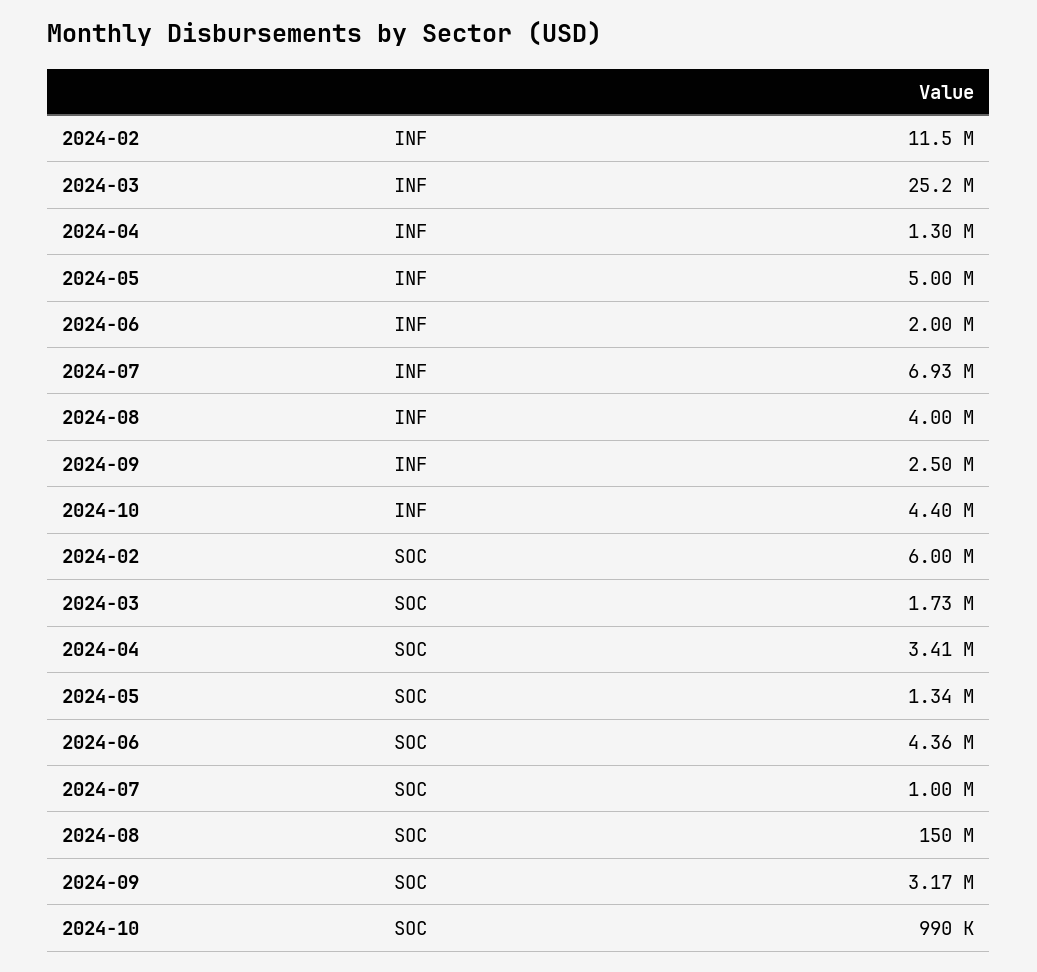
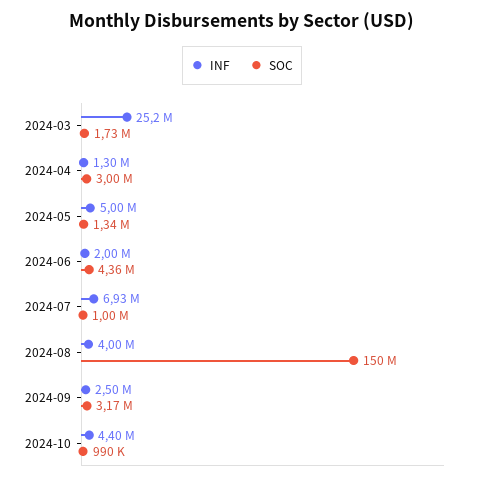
  {
    "INF": {
-     "2024-02": 11500000,
      "2024-03": 25200000,
      "2024-04": 1300000,
      "2024-05": 5000000,
      "2024-06": 2000000,
      "2024-07": 6930000,
      "2024-08": 4000000,
      "2024-09": 2500000,
      "2024-10": 4400000
    },
    "SOC": {
-     "2024-02": 6000000,
      "2024-03": 1730000,
-     "2024-04": 3410000,
+     "2024-04": 3000000,
      "2024-05": 1340000,
      "2024-06": 4360000,
      "2024-07": 1000000,
      "2024-08": 150000000,
      "2024-09": 3170000,
      "2024-10": 990000
    }
  }

